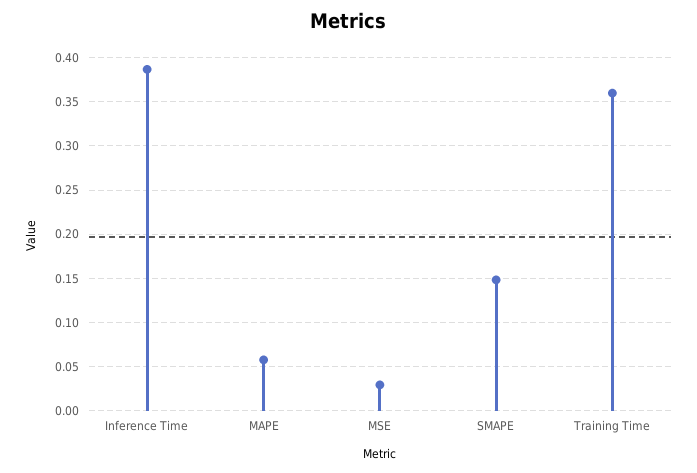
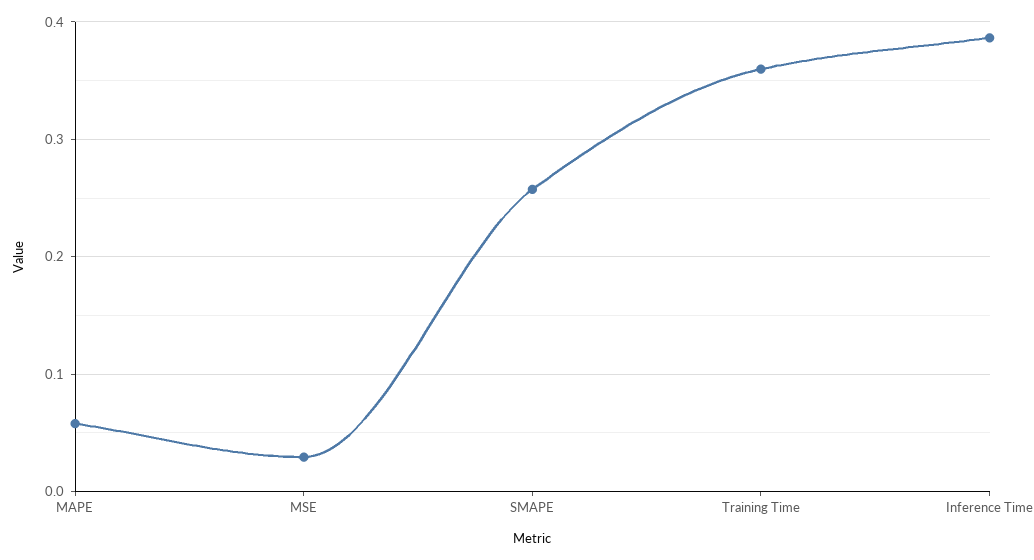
  {
    "Inference Time": 0.39,
    "MAPE": 0.06,
    "MSE": 0.03,
-   "SMAPE": 0.15,
+   "SMAPE": 0.26,
    "Training Time": 0.36
  }

